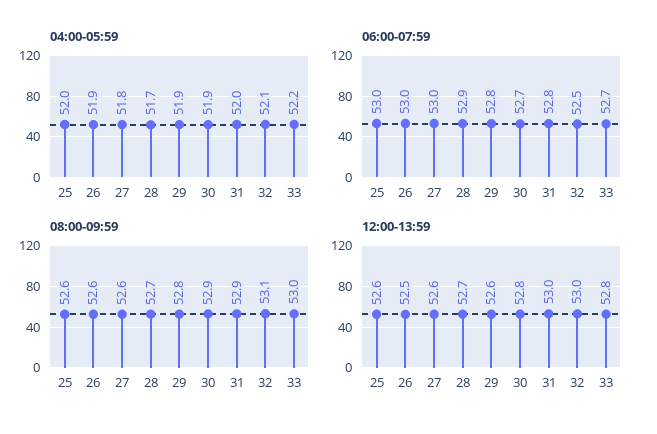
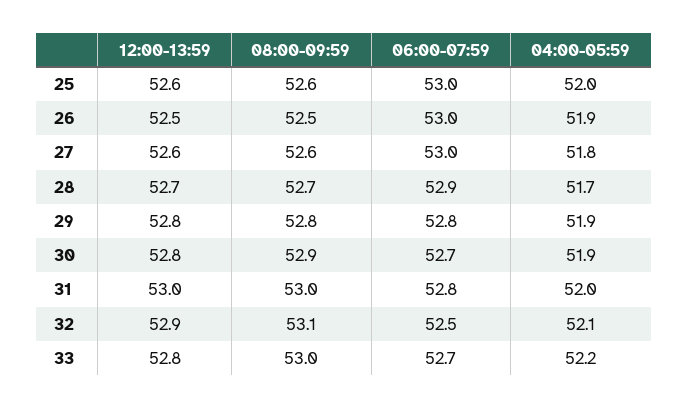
  {
    "04:00-05:59": {
      "25": 52,
      "26": 51.9,
      "27": 51.8,
      "28": 51.7,
      "29": 51.9,
      "30": 51.9,
      "31": 52,
      "32": 52.1,
      "33": 52.2
    },
    "06:00-07:59": {
      "25": 53,
      "26": 53,
      "27": 53,
      "28": 52.9,
      "29": 52.8,
      "30": 52.7,
      "31": 52.8,
      "32": 52.5,
      "33": 52.7
    },
    "08:00-09:59": {
      "25": 52.6,
-     "26": 52.6,
+     "26": 52.5,
      "27": 52.6,
      "28": 52.7,
      "29": 52.8,
      "30": 52.9,
-     "31": 52.9,
+     "31": 53,
      "32": 53.1,
      "33": 53
    },
    "12:00-13:59": {
      "25": 52.6,
      "26": 52.5,
      "27": 52.6,
      "28": 52.7,
-     "29": 52.6,
+     "29": 52.8,
      "30": 52.8,
      "31": 53,
-     "32": 53,
+     "32": 52.9,
      "33": 52.8
    }
  }

